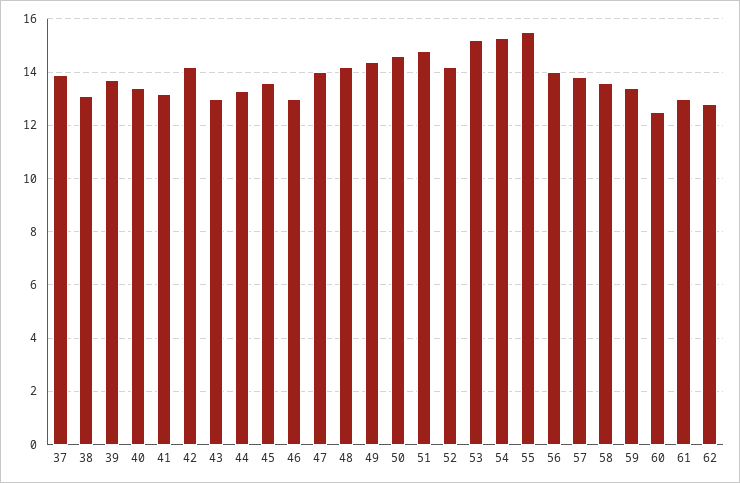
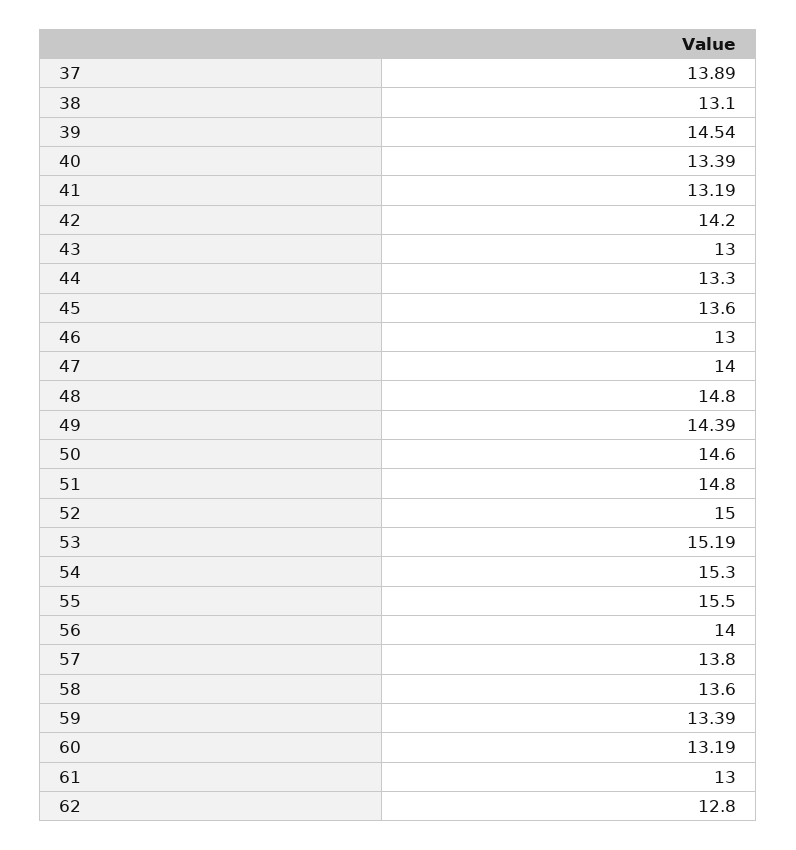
  {
    "37": 13.89,
    "38": 13.1,
-   "39": 13.75,
+   "39": 14.54,
    "40": 13.39,
    "41": 13.19,
    "42": 14.2,
    "43": 13,
    "44": 13.3,
    "45": 13.6,
    "46": 13,
    "47": 14,
-   "48": 14.25,
+   "48": 14.8,
    "49": 14.39,
    "50": 14.6,
    "51": 14.8,
-   "52": 14.25,
+   "52": 15,
    "53": 15.19,
    "54": 15.3,
    "55": 15.5,
    "56": 14,
    "57": 13.8,
    "58": 13.6,
    "59": 13.39,
-   "60": 12.5,
+   "60": 13.19,
    "61": 13,
    "62": 12.8
  }

